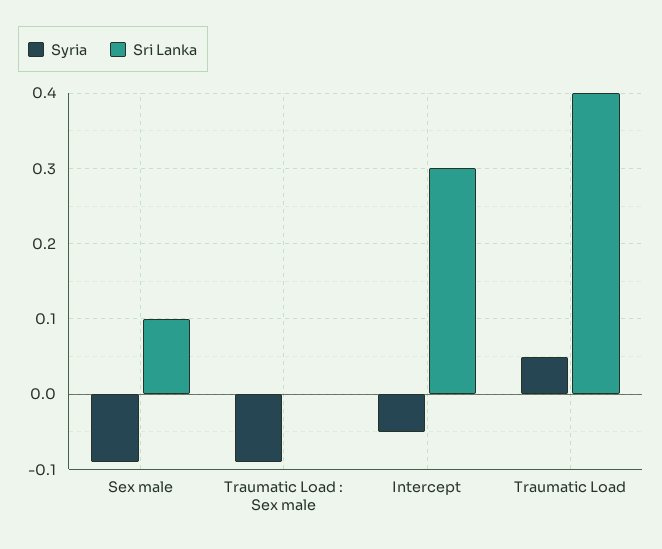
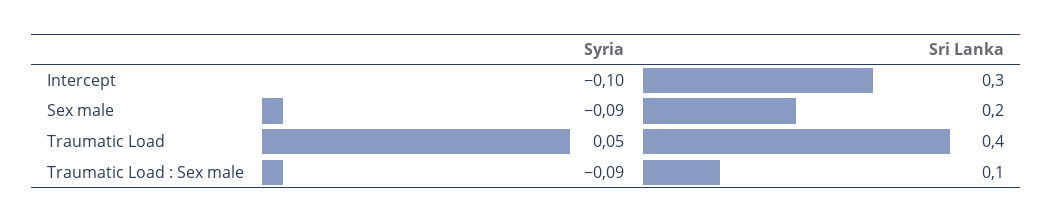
  {
    "Syria": {
      "Sex male": -0.09,
      "Traumatic Load : Sex male": -0.09,
-     "Intercept": -0.05,
+     "Intercept": -0.1,
      "Traumatic Load": 0.05
    },
    "Sri Lanka": {
-     "Sex male": 0.1,
+     "Sex male": 0.2,
-     "Traumatic Load : Sex male": 0,
+     "Traumatic Load : Sex male": 0.1,
      "Intercept": 0.3,
      "Traumatic Load": 0.4
    }
  }

